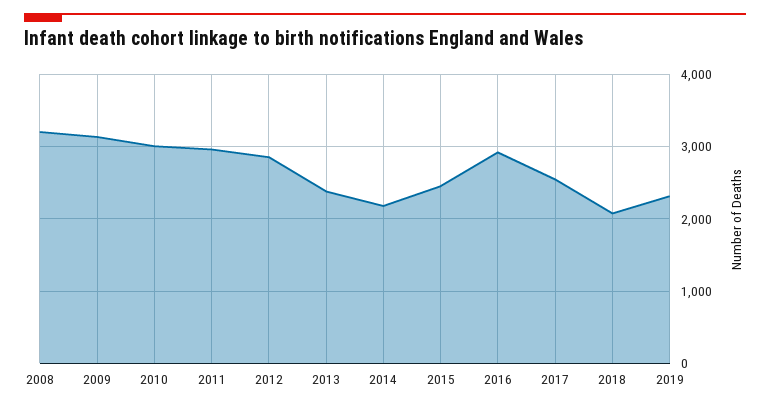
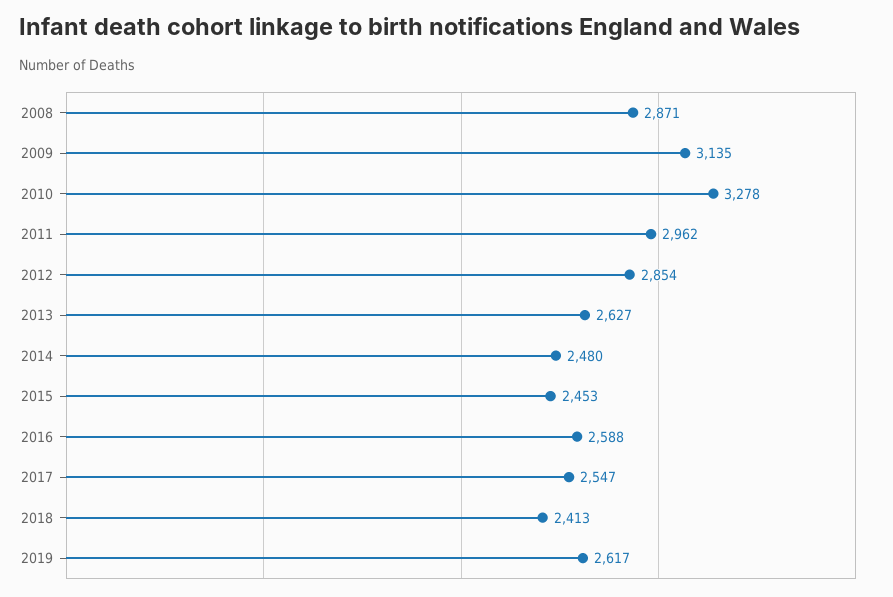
  {
-   "2008": 3200,
+   "2008": 2871,
    "2009": 3135,
-   "2010": 3000,
+   "2010": 3278,
    "2011": 2962,
    "2012": 2854,
-   "2013": 2400,
+   "2013": 2627,
-   "2014": 2200,
+   "2014": 2480,
    "2015": 2453,
-   "2016": 2900,
+   "2016": 2588,
    "2017": 2547,
-   "2018": 2100,
+   "2018": 2413,
-   "2019": 2300
+   "2019": 2617
  }

